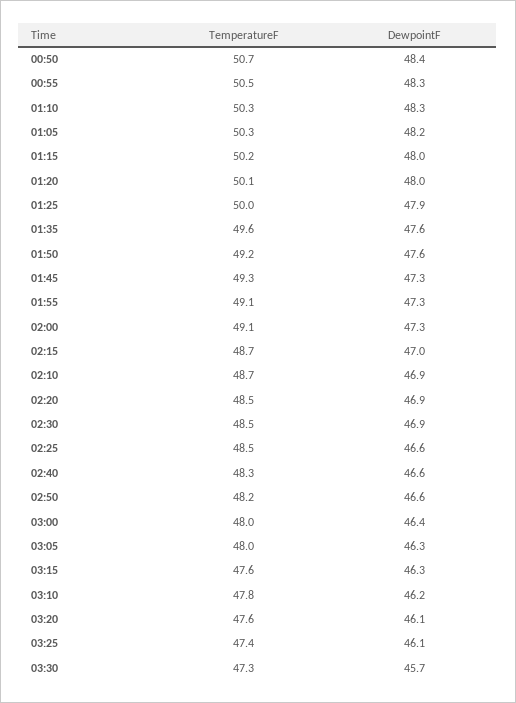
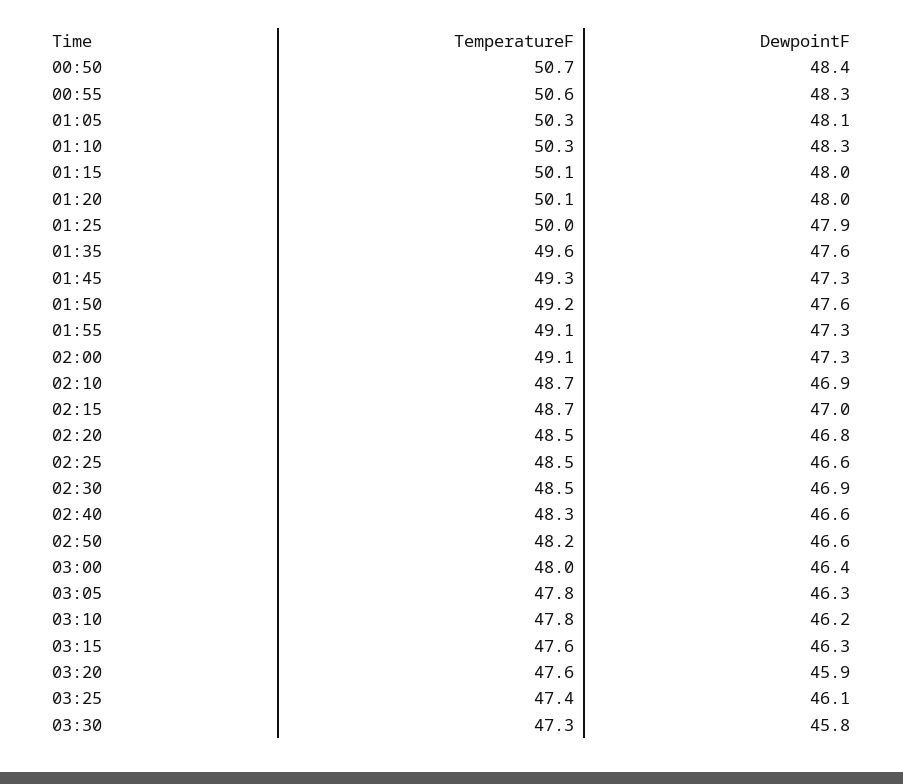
  {
    "TemperatureF": {
      "00:50": 50.7,
-     "00:55": 50.5,
+     "00:55": 50.6,
      "01:10": 50.3,
      "01:05": 50.3,
-     "01:15": 50.2,
+     "01:15": 50.1,
      "01:20": 50.1,
      "01:25": 50,
      "01:35": 49.6,
      "01:50": 49.2,
      "01:45": 49.3,
      "01:55": 49.1,
      "02:00": 49.1,
      "02:15": 48.7,
      "02:10": 48.7,
      "02:20": 48.5,
      "02:30": 48.5,
      "02:25": 48.5,
      "02:40": 48.3,
      "02:50": 48.2,
      "03:00": 48,
-     "03:05": 48,
+     "03:05": 47.8,
      "03:15": 47.6,
      "03:10": 47.8,
      "03:20": 47.6,
      "03:25": 47.4,
      "03:30": 47.3
    },
    "DewpointF": {
      "00:50": 48.4,
      "00:55": 48.3,
      "01:10": 48.3,
-     "01:05": 48.2,
+     "01:05": 48.1,
      "01:15": 48,
      "01:20": 48,
      "01:25": 47.9,
      "01:35": 47.6,
      "01:50": 47.6,
      "01:45": 47.3,
      "01:55": 47.3,
      "02:00": 47.3,
      "02:15": 47,
      "02:10": 46.9,
-     "02:20": 46.9,
+     "02:20": 46.8,
      "02:30": 46.9,
      "02:25": 46.6,
      "02:40": 46.6,
      "02:50": 46.6,
      "03:00": 46.4,
      "03:05": 46.3,
      "03:15": 46.3,
      "03:10": 46.2,
-     "03:20": 46.1,
+     "03:20": 45.9,
      "03:25": 46.1,
-     "03:30": 45.7
+     "03:30": 45.8
    }
  }

